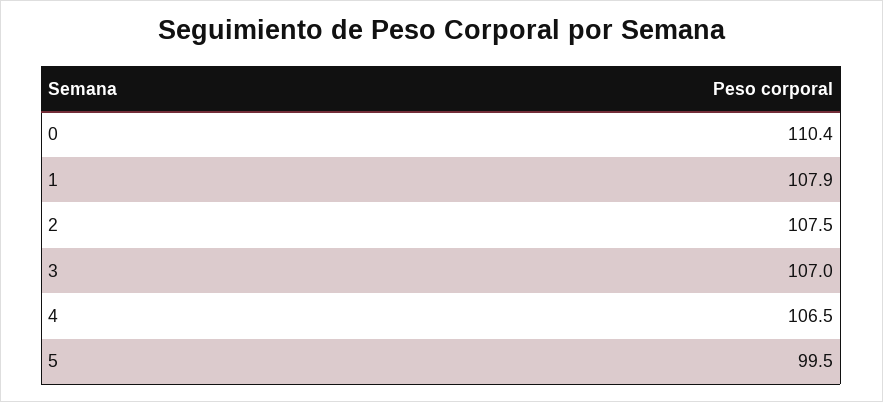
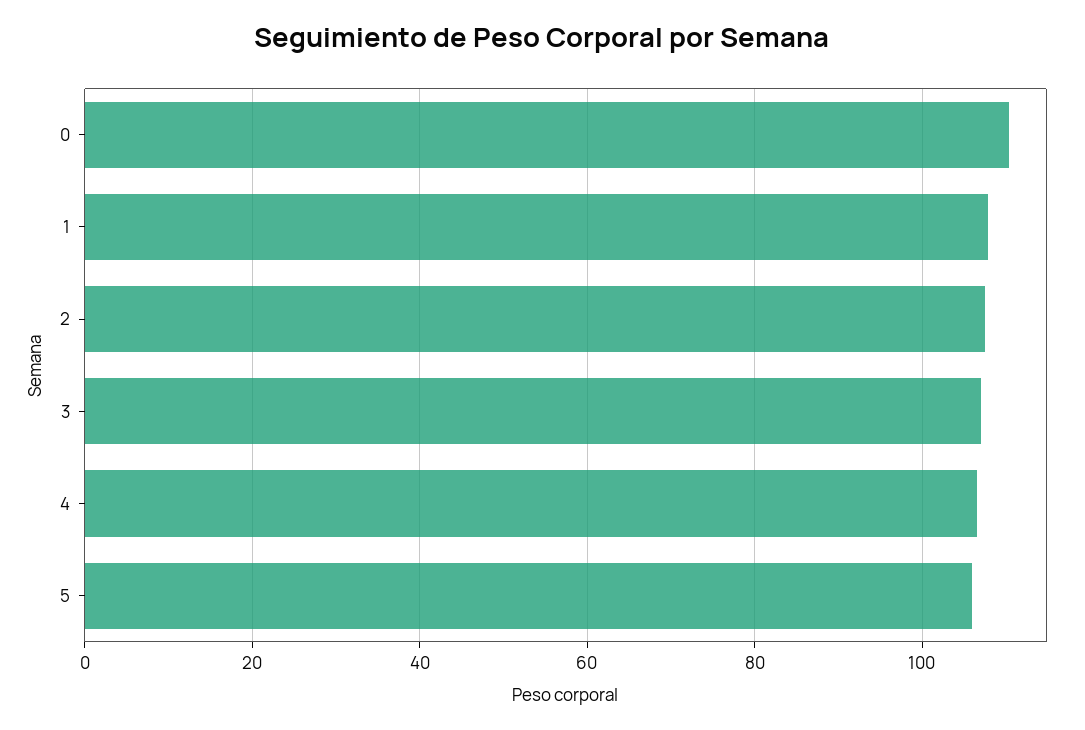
  {
    "0": 110.4,
    "1": 107.9,
    "2": 107.5,
    "3": 107,
    "4": 106.5,
-   "5": 99.5
+   "5": 106
  }

